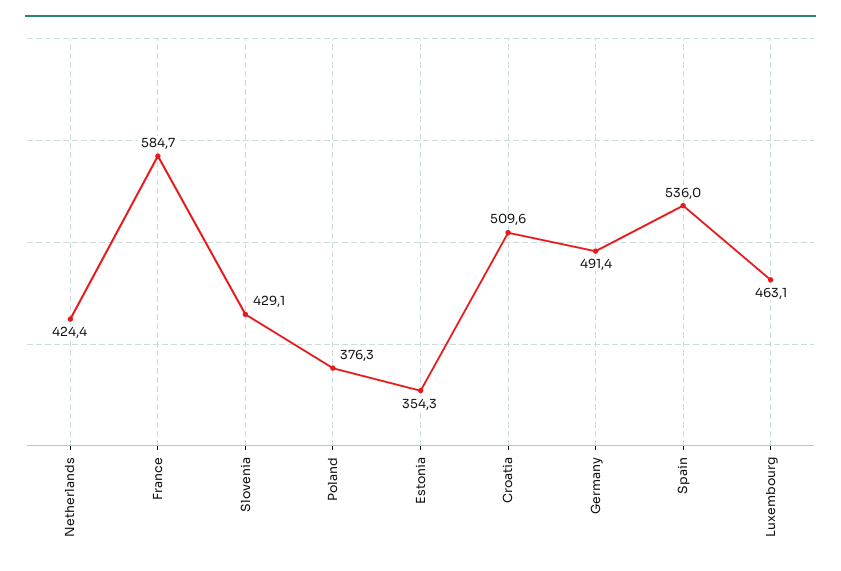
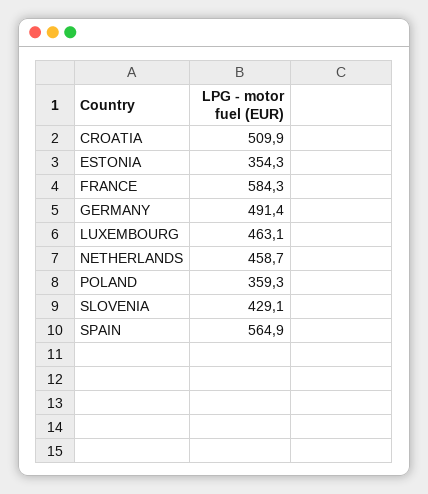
  {
-   "Netherlands": 424.4,
+   "Netherlands": 458.7,
-   "France": 584.7,
+   "France": 584.3,
    "Slovenia": 429.1,
-   "Poland": 376.3,
+   "Poland": 359.3,
    "Estonia": 354.3,
-   "Croatia": 509.6,
+   "Croatia": 509.9,
    "Germany": 491.4,
-   "Spain": 536,
+   "Spain": 564.9,
    "Luxembourg": 463.1
  }

